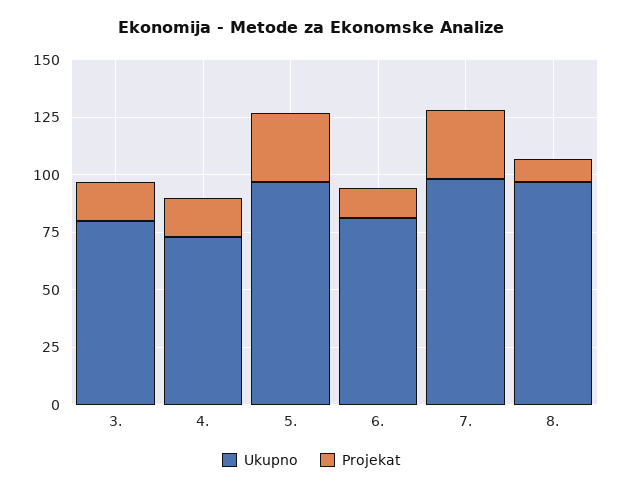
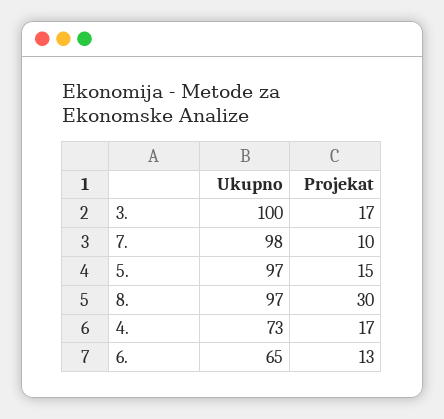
  {
    "Ukupno": {
-     "3.": 80,
+     "3.": 100,
      "4.": 73,
      "5.": 97,
-     "6.": 80,
+     "6.": 65,
      "7.": 98,
      "8.": 97
    },
    "Projekat": {
      "3.": 17,
      "4.": 17,
-     "5.": 30,
+     "5.": 15,
      "6.": 13,
-     "7.": 30,
+     "7.": 10,
-     "8.": 10
+     "8.": 30
    }
  }

